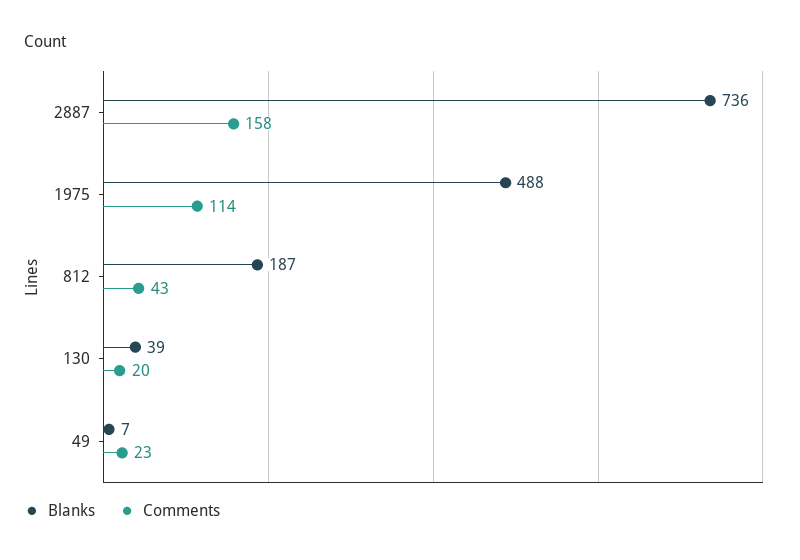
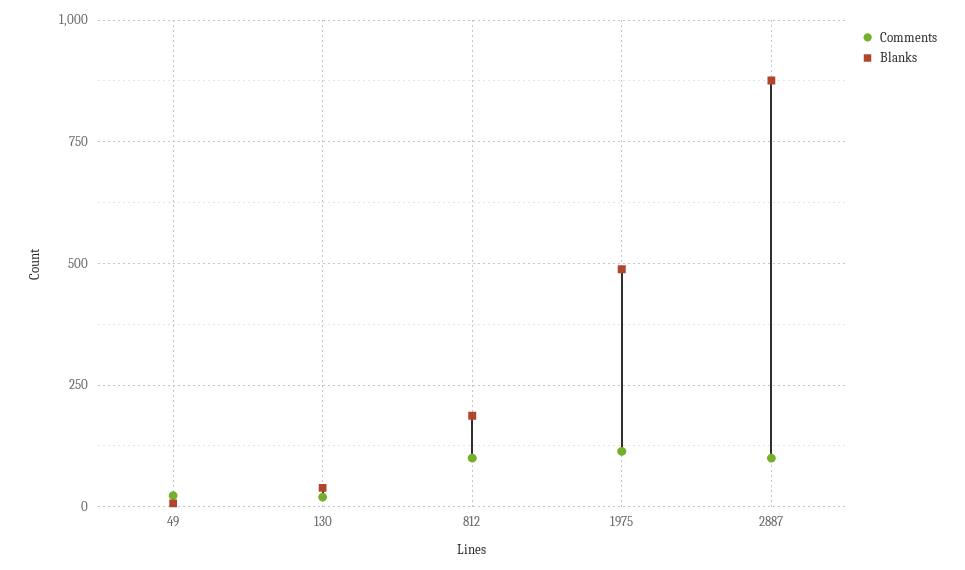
  {
    "Blanks": {
-     "2887": 736,
+     "2887": 875,
      "1975": 488,
      "812": 187,
      "130": 39,
      "49": 7
    },
    "Comments": {
-     "2887": 158,
+     "2887": 100,
      "1975": 114,
-     "812": 43,
+     "812": 100,
      "130": 20,
      "49": 23
    }
  }

